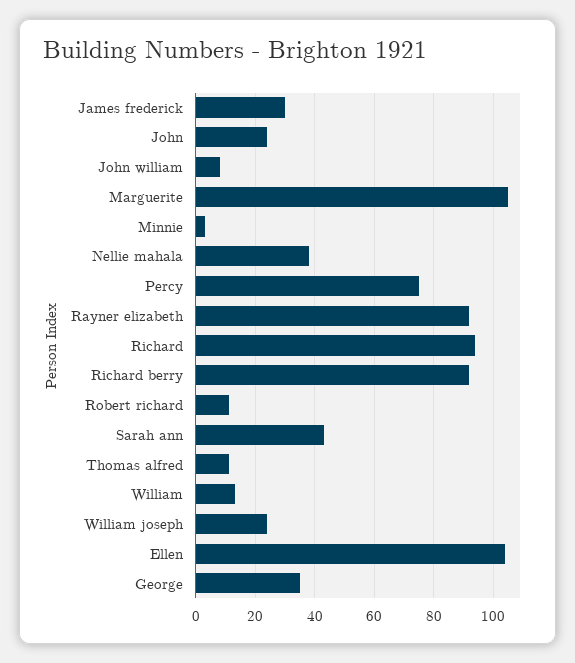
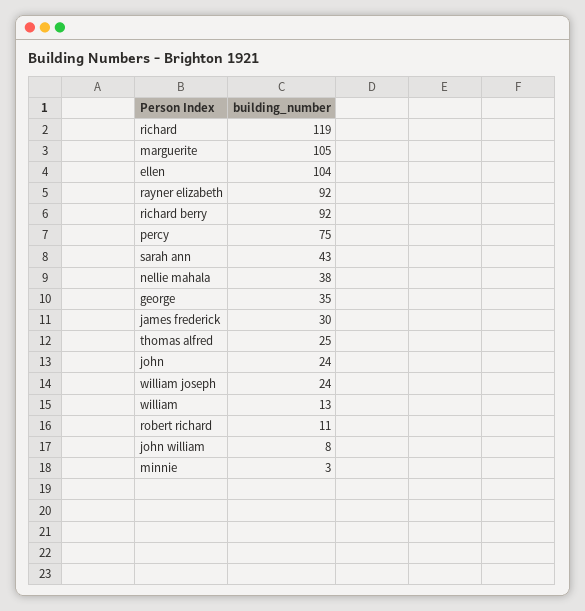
  {
    "James frederick": 30,
    "John": 24,
    "John william": 8,
    "Marguerite": 105,
    "Minnie": 3,
    "Nellie mahala": 38,
    "Percy": 75,
    "Rayner elizabeth": 92,
-   "Richard": 95,
+   "Richard": 119,
    "Richard berry": 92,
    "Robert richard": 11,
    "Sarah ann": 43,
-   "Thomas alfred": 10,
+   "Thomas alfred": 25,
    "William": 13,
    "William joseph": 24,
    "Ellen": 104,
    "George": 35
  }

